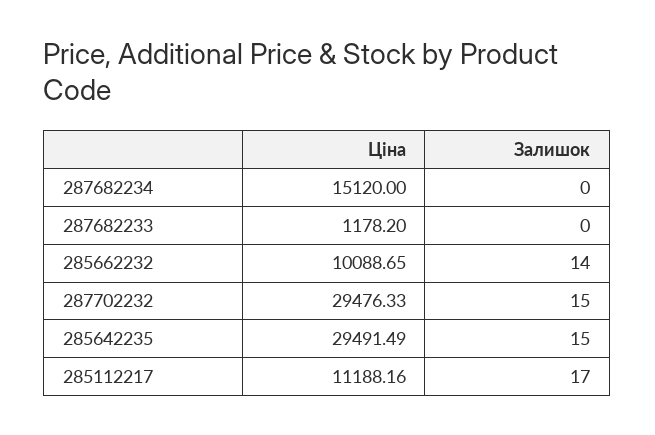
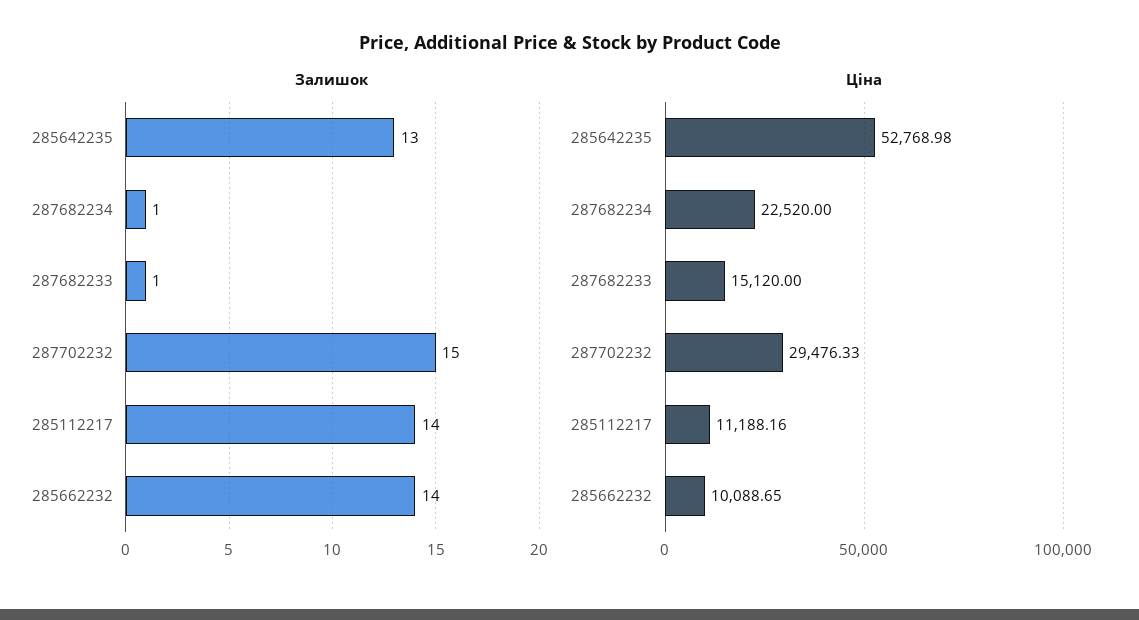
  {
    "Ціна": {
-     "287682234": 15120,
+     "287682234": 22520,
-     "287682233": 1178.2,
+     "287682233": 15120,
      "285662232": 10088.65,
      "287702232": 29476.33,
-     "285642235": 29491.49,
+     "285642235": 52768.98,
      "285112217": 11188.16
    },
    "Залишок": {
-     "287682234": 0,
+     "287682234": 1,
-     "287682233": 0,
+     "287682233": 1,
      "285662232": 14,
      "287702232": 15,
-     "285642235": 15,
+     "285642235": 13,
-     "285112217": 17
+     "285112217": 14
    }
  }

